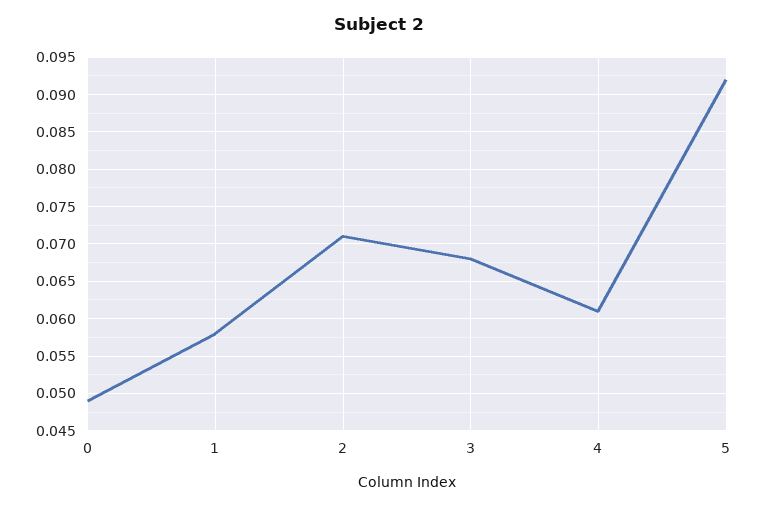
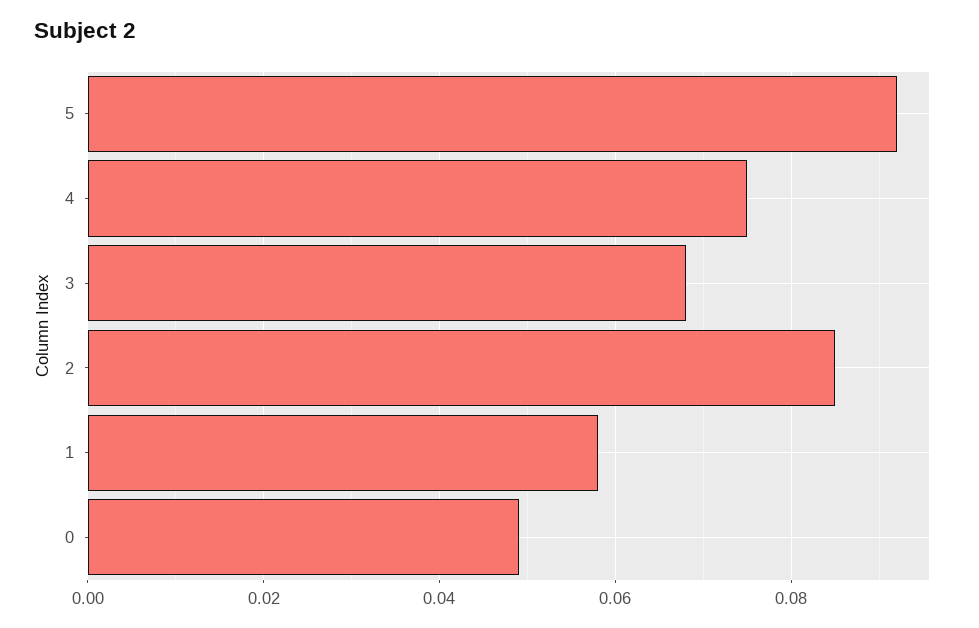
  {
    "0": 0.049,
    "1": 0.058,
-   "2": 0.071,
+   "2": 0.085,
    "3": 0.068,
-   "4": 0.061,
+   "4": 0.075,
    "5": 0.092
  }

